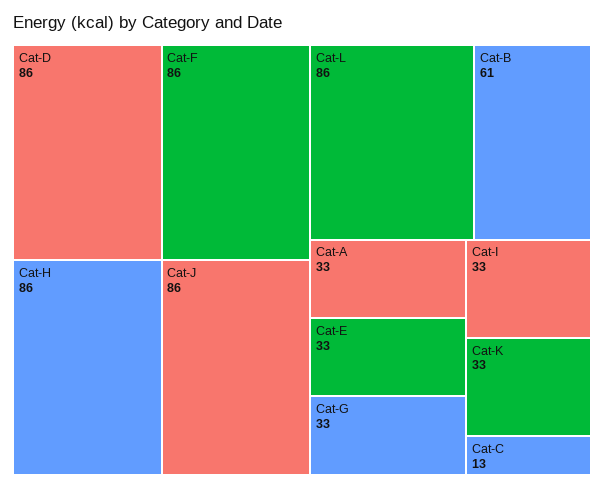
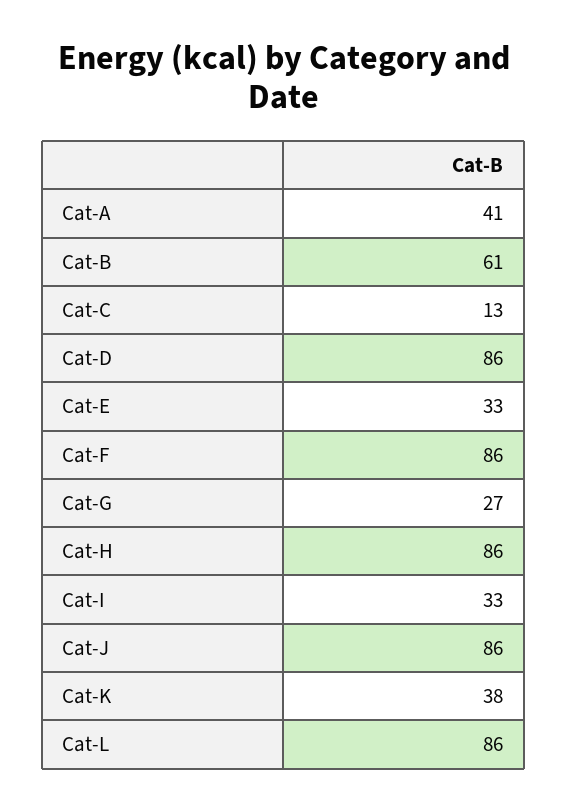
  {
    "Cat-D": 86,
    "Cat-F": 86,
    "Cat-H": 86,
    "Cat-J": 86,
    "Cat-L": 86,
    "Cat-B": 61,
-   "Cat-A": 33,
+   "Cat-A": 41,
    "Cat-E": 33,
-   "Cat-G": 33,
+   "Cat-G": 27,
    "Cat-I": 33,
-   "Cat-K": 33,
+   "Cat-K": 38,
    "Cat-C": 13
  }

